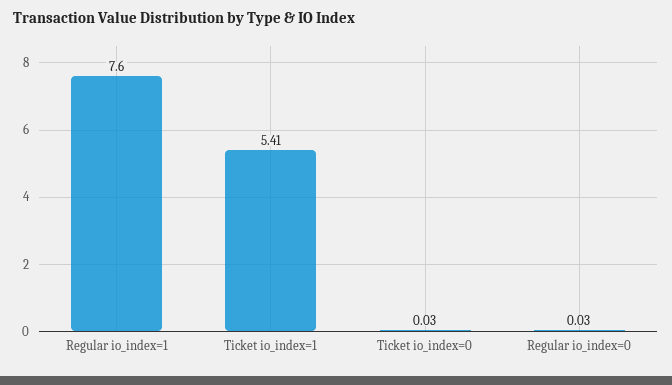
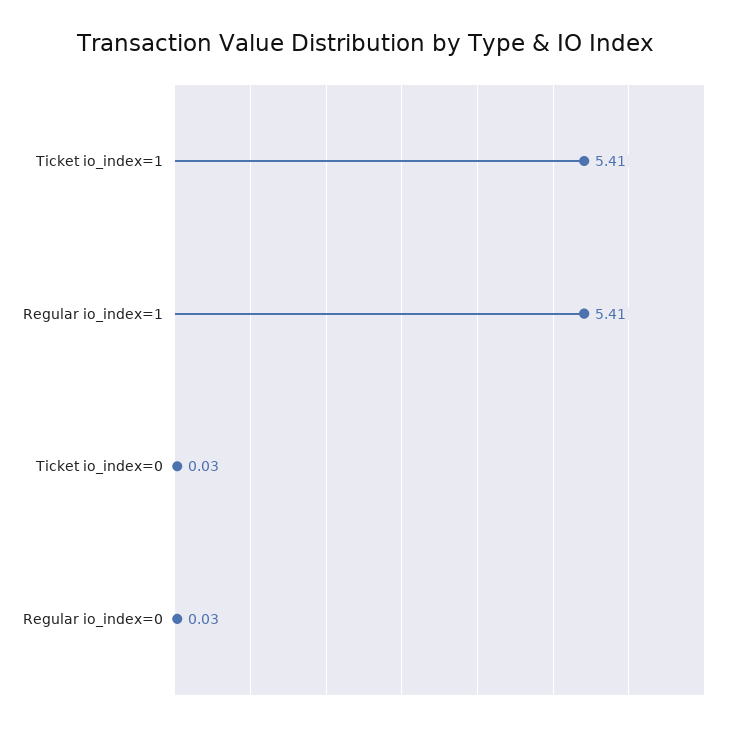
  {
-   "Regular io_index=1": 7.6,
+   "Regular io_index=1": 5.41,
    "Ticket io_index=1": 5.41,
    "Ticket io_index=0": 0.03,
    "Regular io_index=0": 0.03
  }

